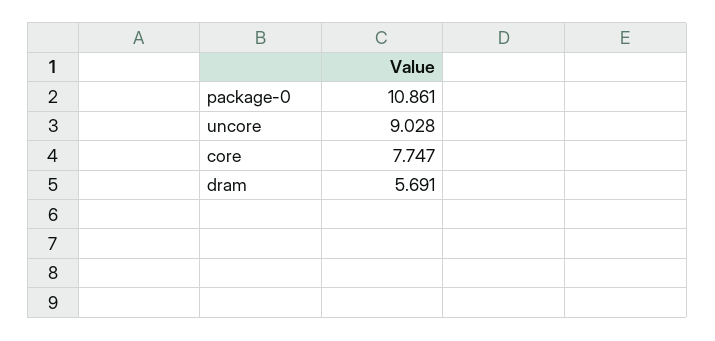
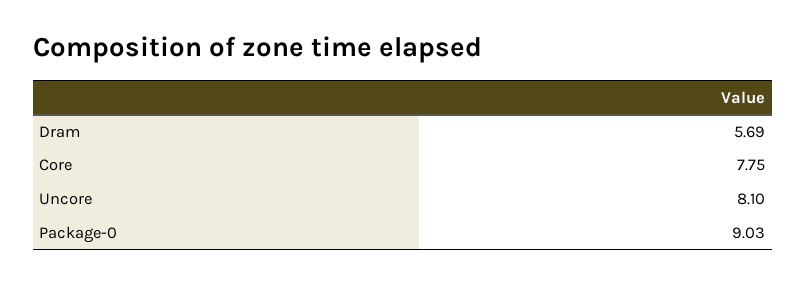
  {
-   "package-0": 10.861,
+   "package-0": 9.03,
-   "uncore": 9.028,
+   "uncore": 8.1,
    "core": 7.747,
    "dram": 5.691
  }

